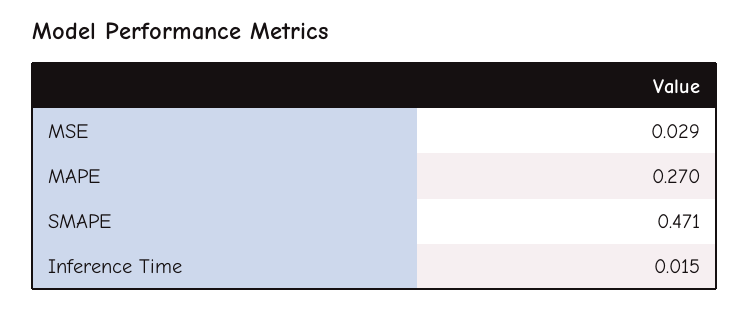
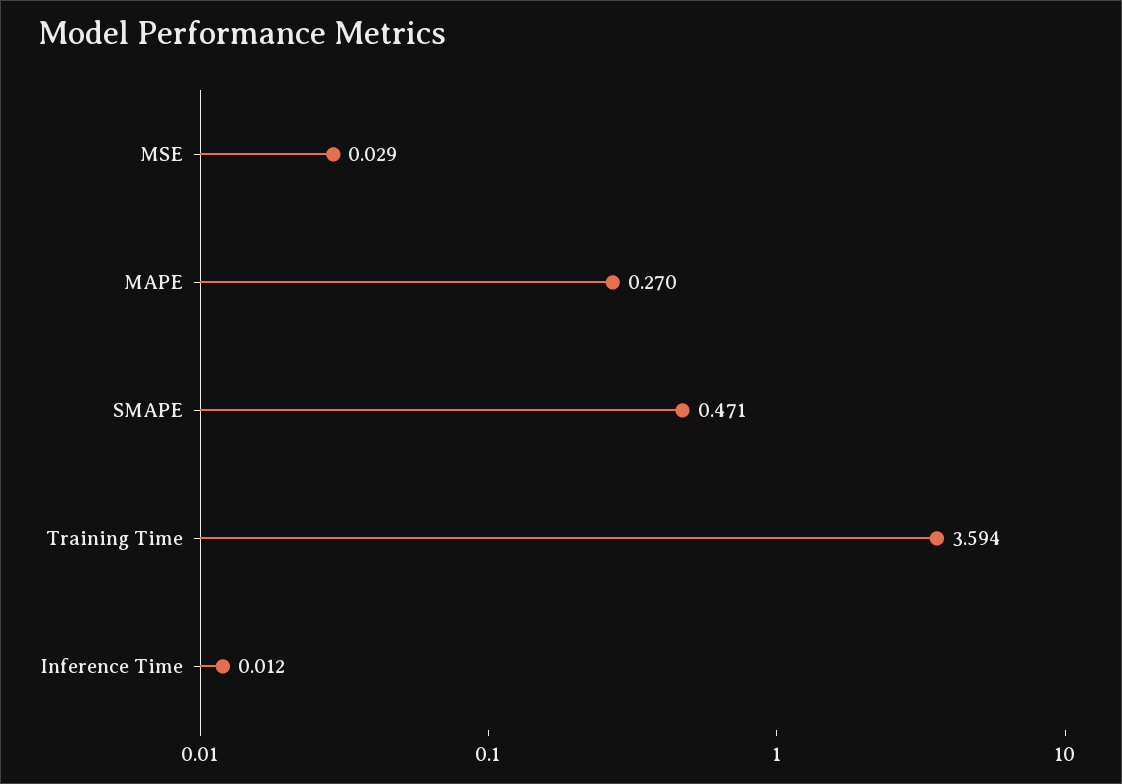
  {
    "MSE": 0.029,
    "MAPE": 0.27,
    "SMAPE": 0.471,
-   "Inference Time": 0.015
+   "Inference Time": 0.012,
+   "Training Time": 3.594
  }

